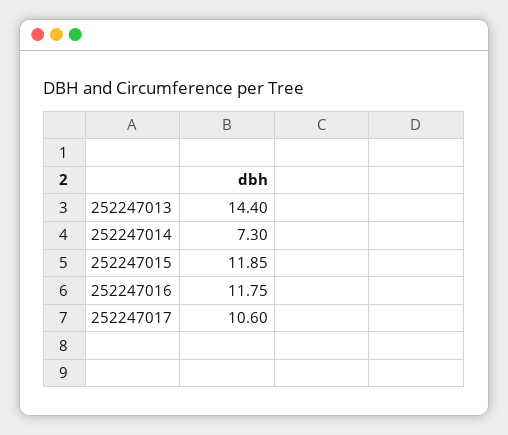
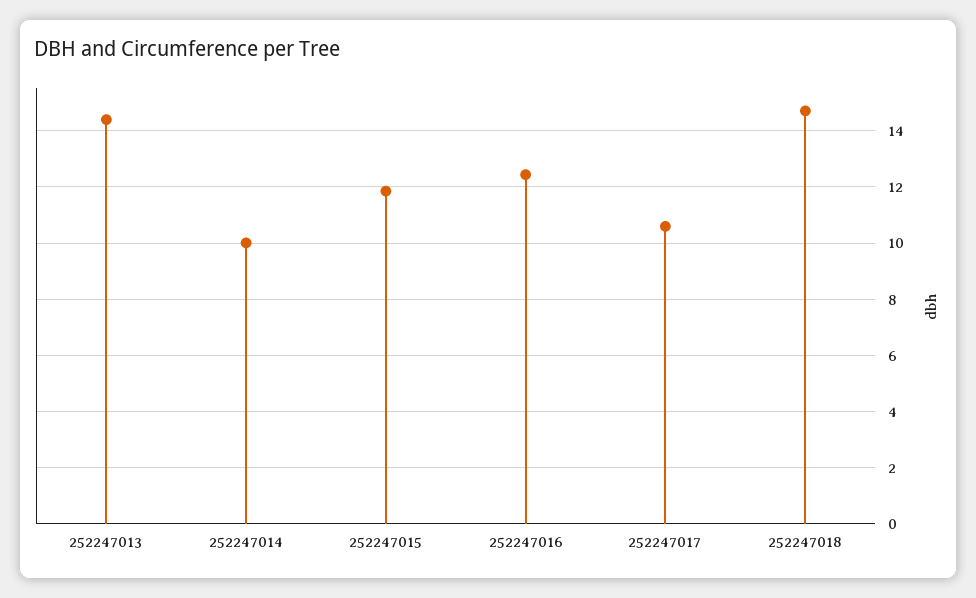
  {
    "252247013": 14.4,
-   "252247014": 7.3,
+   "252247014": 10,
    "252247015": 11.85,
-   "252247016": 11.75,
+   "252247016": 12.5,
-   "252247017": 10.6
+   "252247017": 10.6,
+   "252247018": 14.75
  }

